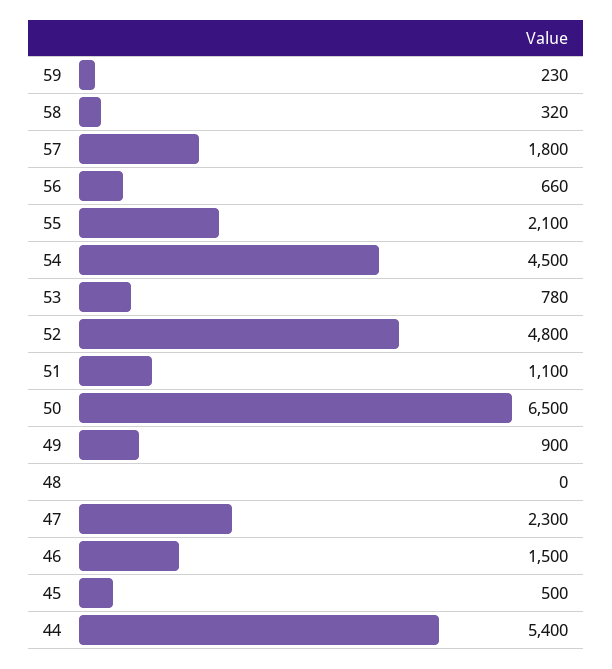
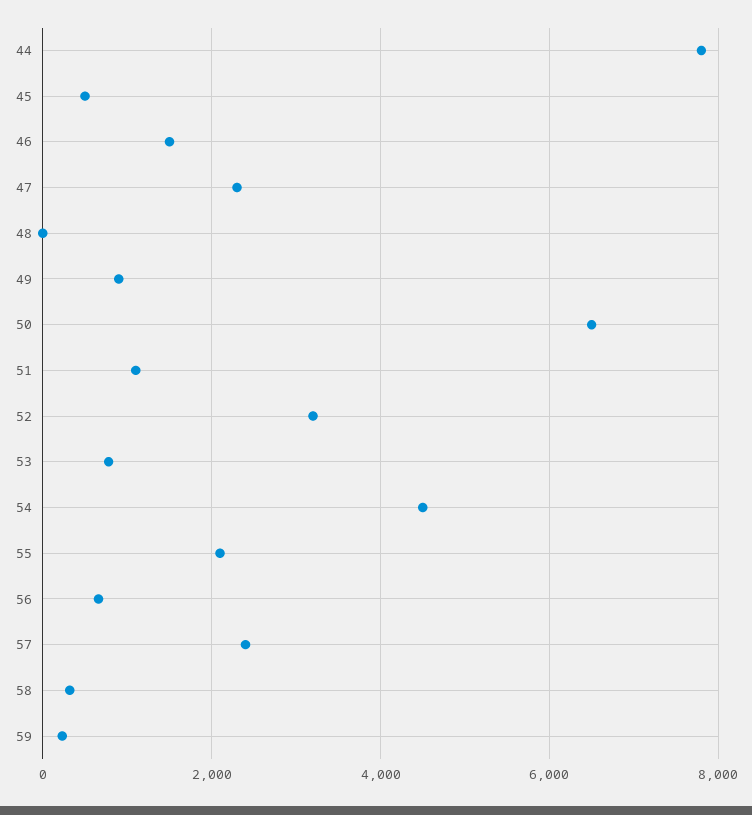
  {
    "59": 230,
    "58": 320,
-   "57": 1800,
+   "57": 2400,
    "56": 660,
    "55": 2100,
    "54": 4500,
    "53": 780,
-   "52": 4800,
+   "52": 3200,
    "51": 1100,
    "50": 6500,
    "49": 900,
    "48": 0,
    "47": 2300,
    "46": 1500,
    "45": 500,
-   "44": 5400
+   "44": 7800
  }

